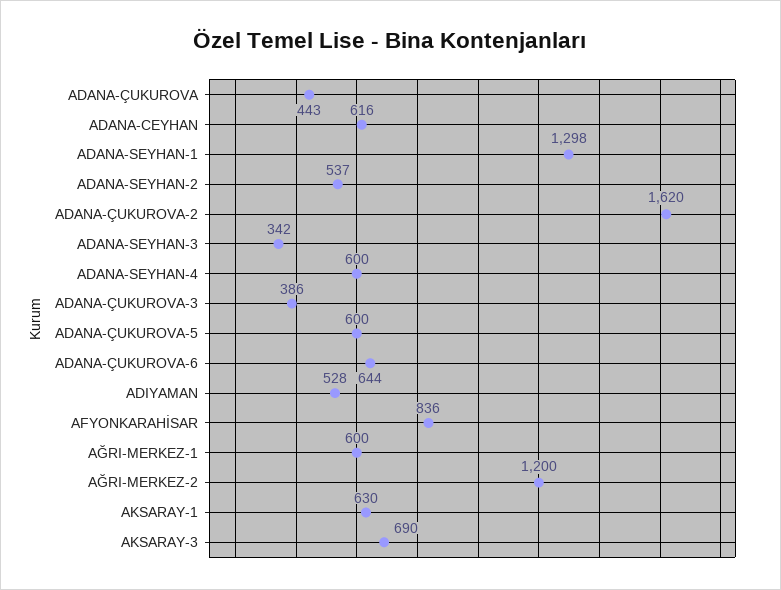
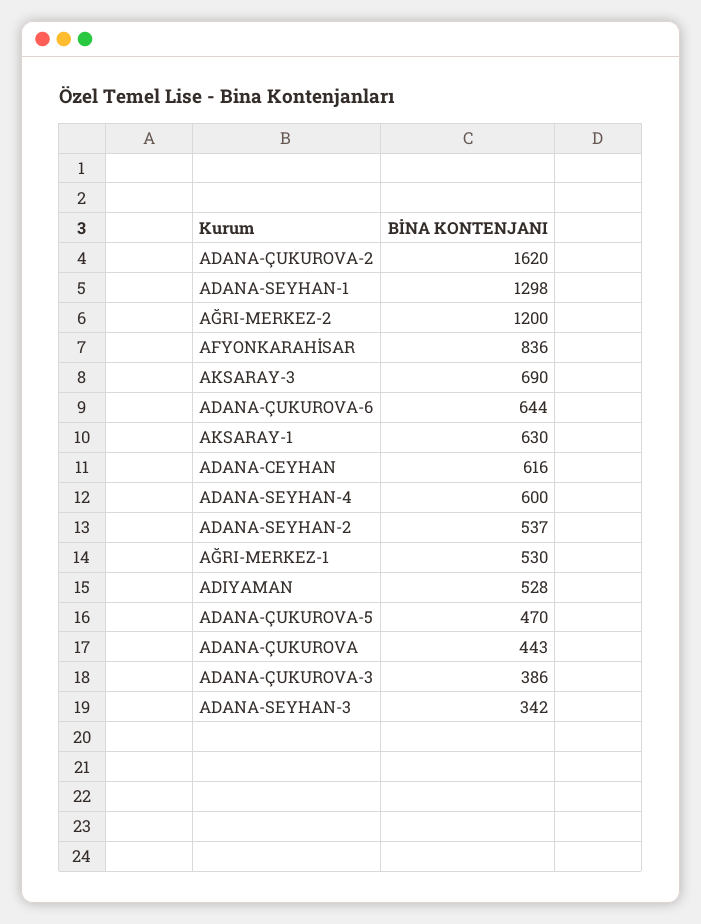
  {
    "ADANA-ÇUKUROVA": 443,
    "ADANA-CEYHAN": 616,
    "ADANA-SEYHAN-1": 1298,
    "ADANA-SEYHAN-2": 537,
    "ADANA-ÇUKUROVA-2": 1620,
    "ADANA-SEYHAN-3": 342,
    "ADANA-SEYHAN-4": 600,
    "ADANA-ÇUKUROVA-3": 386,
-   "ADANA-ÇUKUROVA-5": 600,
+   "ADANA-ÇUKUROVA-5": 470,
    "ADANA-ÇUKUROVA-6": 644,
    "ADIYAMAN": 528,
    "AFYONKARAHİSAR": 836,
-   "AĞRI-MERKEZ-1": 600,
+   "AĞRI-MERKEZ-1": 530,
    "AĞRI-MERKEZ-2": 1200,
    "AKSARAY-1": 630,
    "AKSARAY-3": 690
  }

